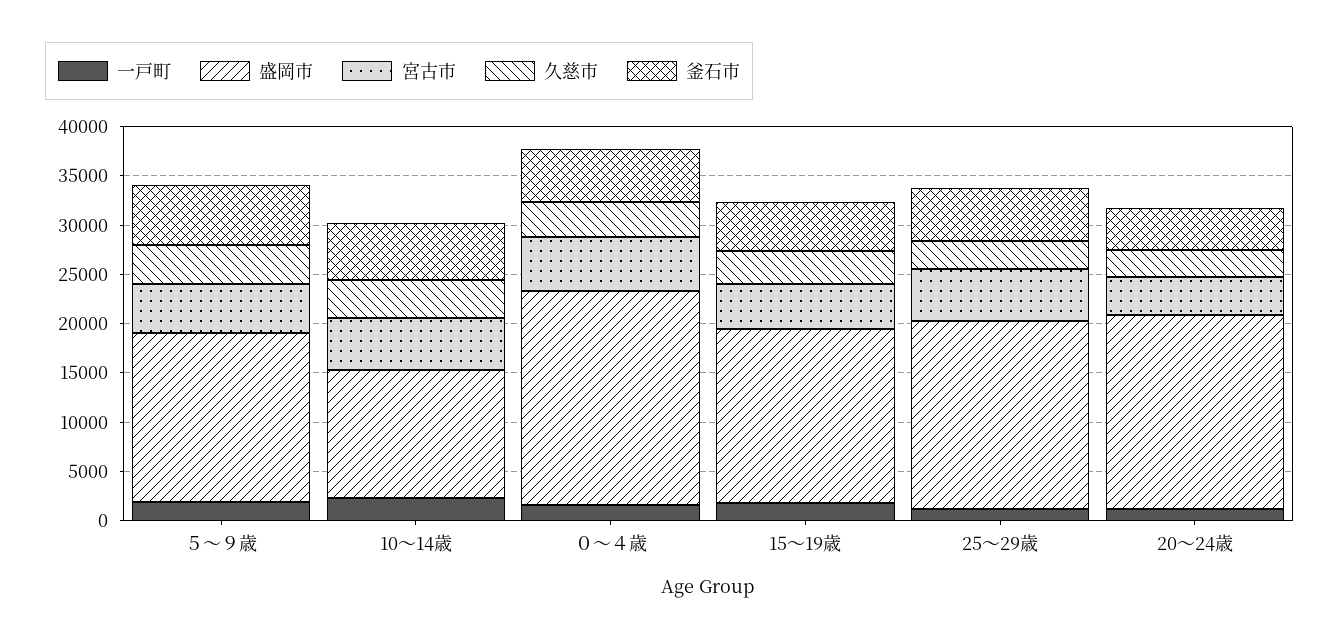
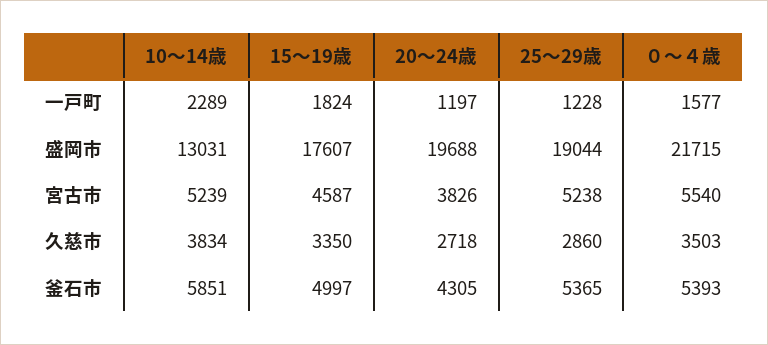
  {
    "一戸町": {
-     "５～９歳": 2000,
      "10～14歳": 2289,
      "０～４歳": 1577,
      "15～19歳": 1824,
      "25～29歳": 1228,
      "20～24歳": 1197
    },
    "盛岡市": {
-     "５～９歳": 17000,
      "10～14歳": 13031,
      "０～４歳": 21715,
      "15～19歳": 17607,
      "25～29歳": 19044,
      "20～24歳": 19688
    },
    "宮古市": {
-     "５～９歳": 5000,
      "10～14歳": 5239,
      "０～４歳": 5540,
      "15～19歳": 4587,
      "25～29歳": 5238,
      "20～24歳": 3826
    },
    "久慈市": {
-     "５～９歳": 4000,
      "10～14歳": 3834,
      "０～４歳": 3503,
      "15～19歳": 3350,
      "25～29歳": 2860,
      "20～24歳": 2718
    },
    "釜石市": {
-     "５～９歳": 6000,
      "10～14歳": 5851,
      "０～４歳": 5393,
      "15～19歳": 4997,
      "25～29歳": 5365,
      "20～24歳": 4305
    }
  }

